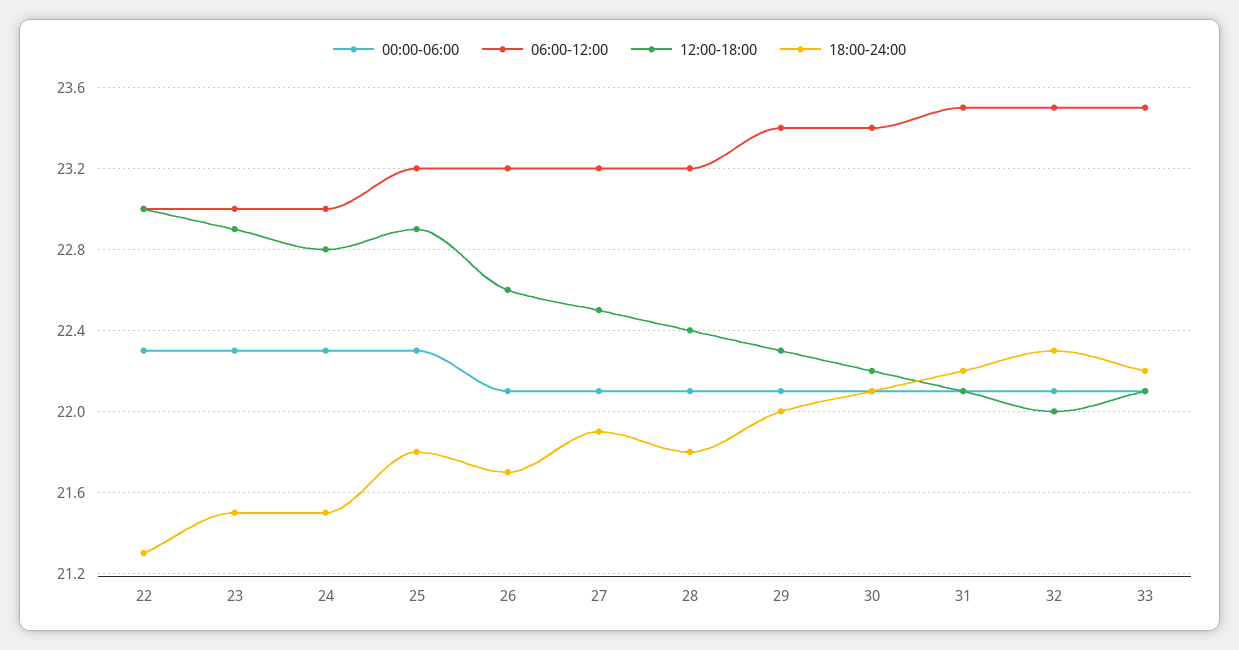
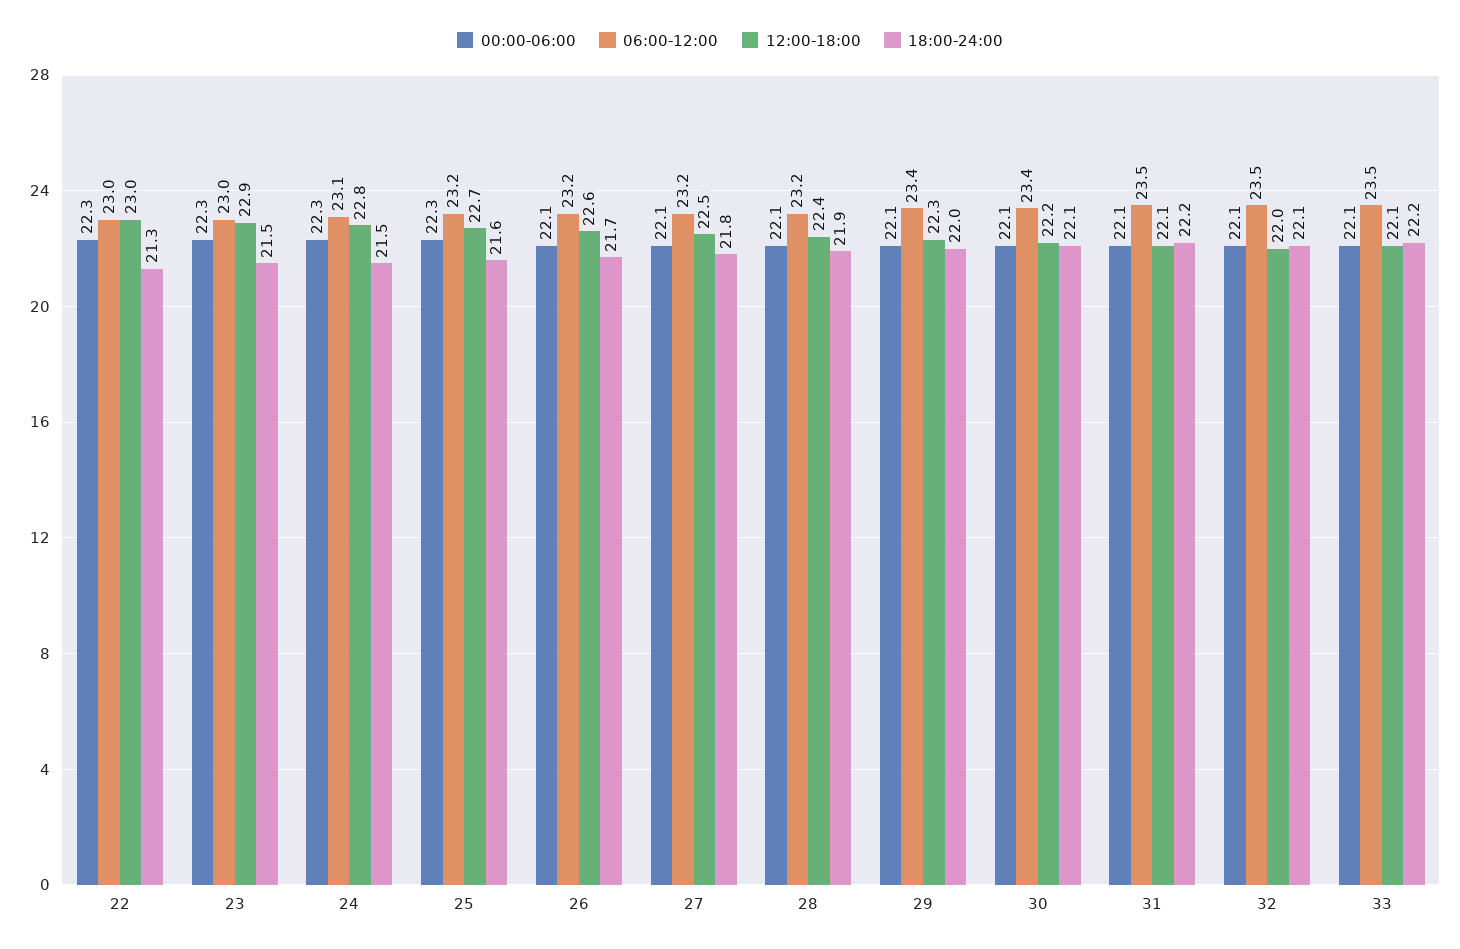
  {
    "00:00-06:00": {
      "22": 22.3,
      "23": 22.3,
      "24": 22.3,
      "25": 22.3,
      "26": 22.1,
      "27": 22.1,
      "28": 22.1,
      "29": 22.1,
      "30": 22.1,
      "31": 22.1,
      "32": 22.1,
      "33": 22.1
    },
    "06:00-12:00": {
      "22": 23,
      "23": 23,
-     "24": 23,
+     "24": 23.1,
      "25": 23.2,
      "26": 23.2,
      "27": 23.2,
      "28": 23.2,
      "29": 23.4,
      "30": 23.4,
      "31": 23.5,
      "32": 23.5,
      "33": 23.5
    },
    "12:00-18:00": {
      "22": 23,
      "23": 22.9,
      "24": 22.8,
-     "25": 22.9,
+     "25": 22.7,
      "26": 22.6,
      "27": 22.5,
      "28": 22.4,
      "29": 22.3,
      "30": 22.2,
      "31": 22.1,
      "32": 22,
      "33": 22.1
    },
    "18:00-24:00": {
      "22": 21.3,
      "23": 21.5,
      "24": 21.5,
-     "25": 21.8,
+     "25": 21.6,
      "26": 21.7,
-     "27": 21.9,
+     "27": 21.8,
-     "28": 21.8,
+     "28": 21.9,
      "29": 22,
      "30": 22.1,
      "31": 22.2,
-     "32": 22.3,
+     "32": 22.1,
      "33": 22.2
    }
  }

